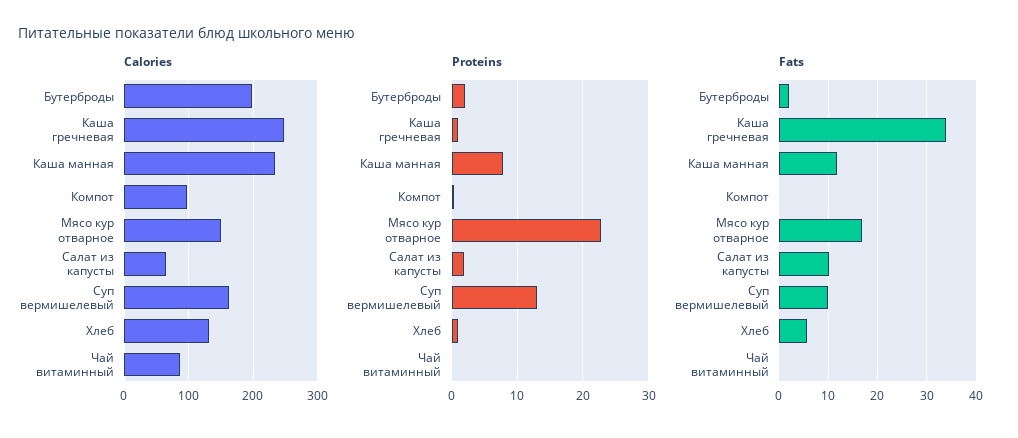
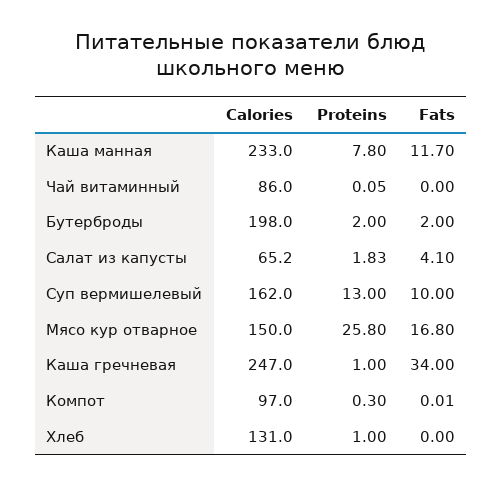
  {
    "Calories": {
      "Бутерброды": 198,
      "Каша гречневая": 247,
      "Каша манная": 233,
      "Компот": 97,
      "Мясо кур отварное": 150,
      "Салат из капусты": 65.2,
      "Суп вермишелевый": 162,
      "Хлеб": 131,
      "Чай витаминный": 86
    },
    "Proteins": {
      "Бутерброды": 2,
      "Каша гречневая": 1,
      "Каша манная": 7.8,
      "Компот": 0.3,
-     "Мясо кур отварное": 23,
+     "Мясо кур отварное": 25.8,
      "Салат из капусты": 1.83,
      "Суп вермишелевый": 13,
      "Хлеб": 1,
      "Чай витаминный": 0.05
    },
    "Fats": {
      "Бутерброды": 2,
      "Каша гречневая": 34,
      "Каша манная": 11.7,
      "Компот": 0.01,
      "Мясо кур отварное": 16.8,
-     "Салат из капусты": 10,
+     "Салат из капусты": 4.1,
      "Суп вермишелевый": 10,
-     "Хлеб": 6,
+     "Хлеб": 0,
      "Чай витаминный": 0
    }
  }

